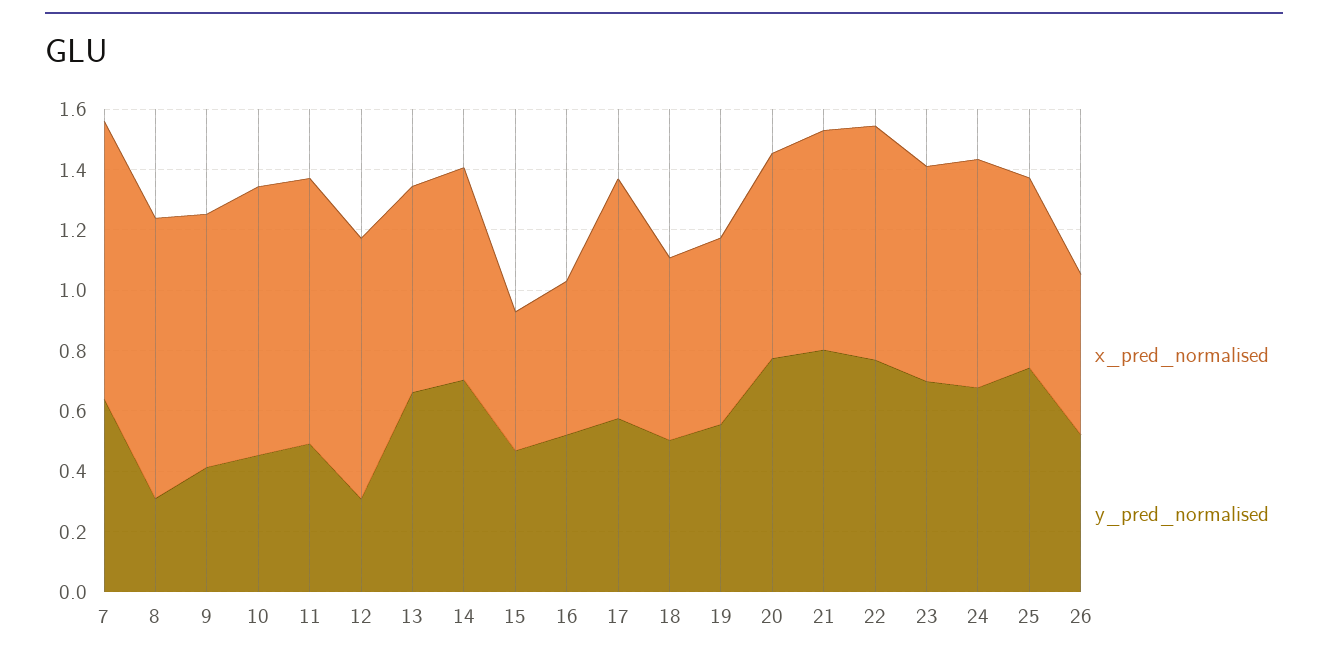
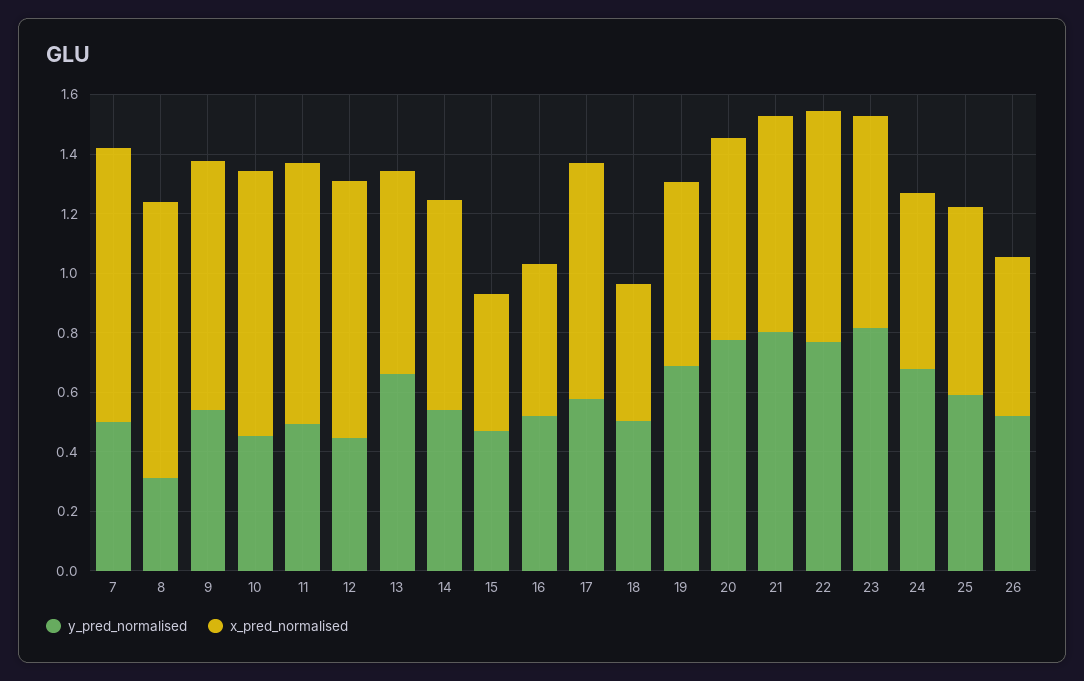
  {
    "x_pred_normalised": {
      "7": 0.9,
      "8": 0.95,
      "9": 0.85,
      "10": 0.9,
      "11": 0.9,
      "12": 0.85,
      "13": 0.7,
      "14": 0.7,
      "15": 0.45,
      "16": 0.5,
      "17": 0.8,
-     "18": 0.6,
+     "18": 0.45,
      "19": 0.6,
      "20": 0.7,
      "21": 0.75,
      "22": 0.8,
      "23": 0.7,
-     "24": 0.75,
+     "24": 0.6,
      "25": 0.65,
      "26": 0.55
    },
    "y_pred_normalised": {
-     "7": 0.65,
+     "7": 0.5,
      "8": 0.3,
-     "9": 0.4,
+     "9": 0.55,
      "10": 0.45,
      "11": 0.5,
-     "12": 0.3,
+     "12": 0.45,
      "13": 0.65,
-     "14": 0.7,
+     "14": 0.55,
      "15": 0.45,
      "16": 0.5,
      "17": 0.6,
      "18": 0.5,
-     "19": 0.55,
+     "19": 0.7,
      "20": 0.75,
      "21": 0.8,
      "22": 0.75,
-     "23": 0.7,
+     "23": 0.8,
      "24": 0.7,
-     "25": 0.75,
+     "25": 0.6,
      "26": 0.5
    }
  }

